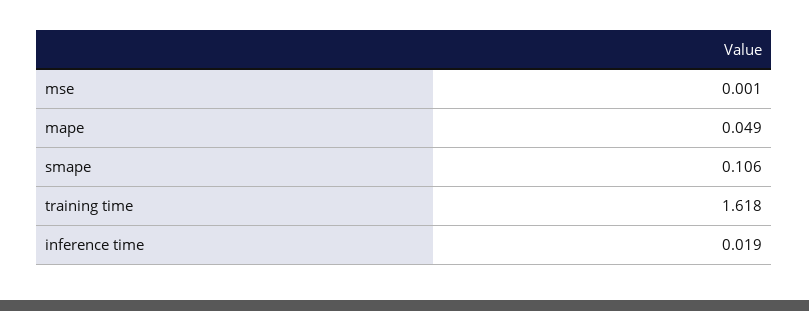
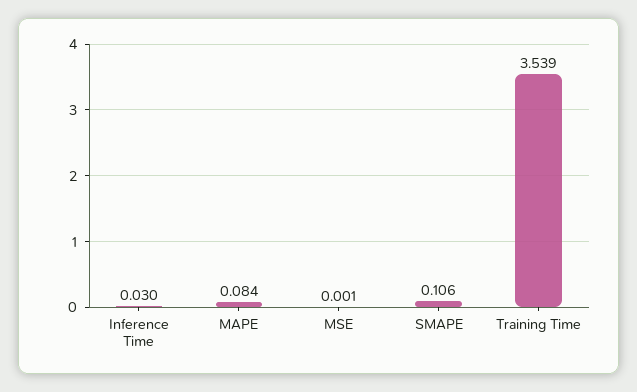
  {
    "mse": 0.001,
-   "mape": 0.049,
+   "mape": 0.084,
    "smape": 0.106,
-   "training time": 1.618,
+   "training time": 3.539,
-   "inference time": 0.019
+   "inference time": 0.03
  }

